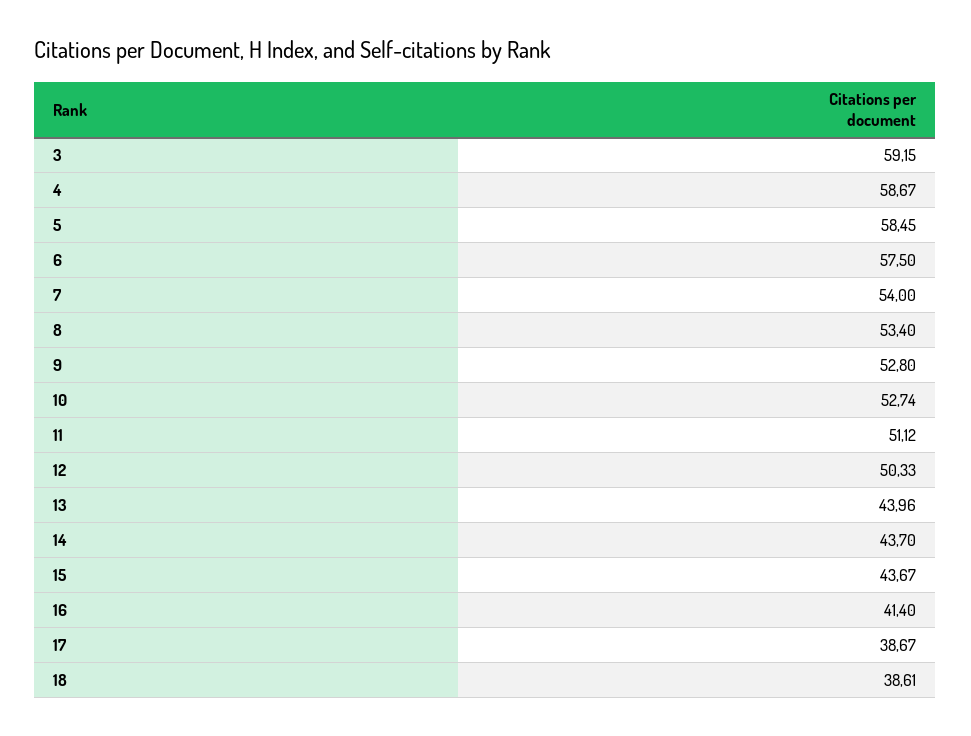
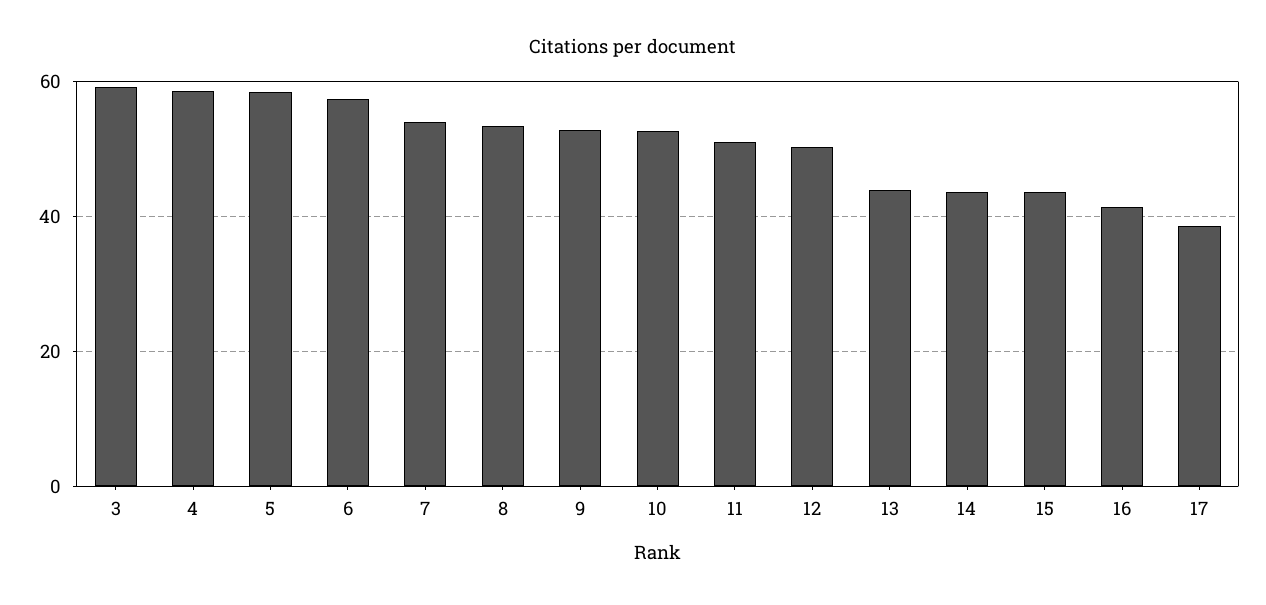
  {
    "3": 59.15,
    "4": 58.67,
    "5": 58.45,
    "6": 57.5,
    "7": 54,
    "8": 53.4,
    "9": 52.8,
    "10": 52.74,
    "11": 51.12,
    "12": 50.33,
    "13": 43.96,
    "14": 43.7,
    "15": 43.67,
    "16": 41.4,
-   "17": 38.67,
+   "17": 38.67
-   "18": 38.61
  }

